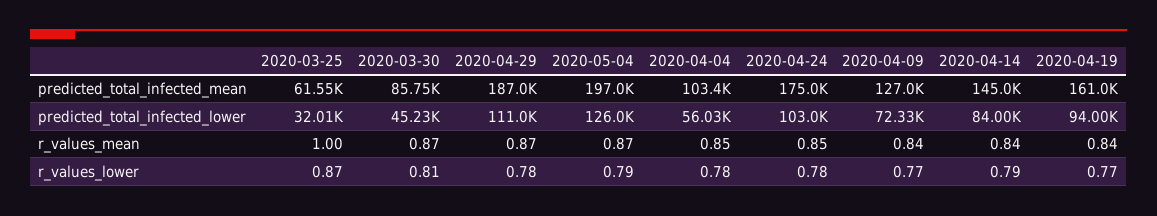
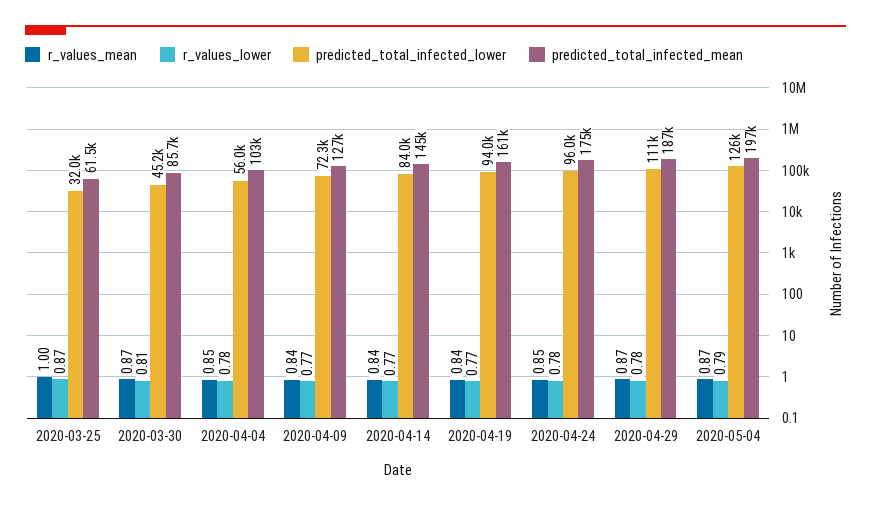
  {
    "predicted_total_infected_mean": {
      "2020-03-25": 61550,
      "2020-03-30": 85750,
      "2020-04-29": 187000,
      "2020-05-04": 197000,
      "2020-04-04": 103400,
      "2020-04-24": 175000,
      "2020-04-09": 127000,
      "2020-04-14": 145000,
      "2020-04-19": 161000
    },
    "predicted_total_infected_lower": {
      "2020-03-25": 32010,
      "2020-03-30": 45230,
      "2020-04-29": 111000,
      "2020-05-04": 126000,
      "2020-04-04": 56030,
-     "2020-04-24": 103000,
+     "2020-04-24": 96000,
      "2020-04-09": 72330,
      "2020-04-14": 84000,
      "2020-04-19": 94000
    },
    "r_values_mean": {
      "2020-03-25": 1,
      "2020-03-30": 0.87,
      "2020-04-29": 0.87,
      "2020-05-04": 0.87,
      "2020-04-04": 0.85,
      "2020-04-24": 0.85,
      "2020-04-09": 0.84,
      "2020-04-14": 0.84,
      "2020-04-19": 0.84
    },
    "r_values_lower": {
      "2020-03-25": 0.87,
      "2020-03-30": 0.81,
      "2020-04-29": 0.78,
      "2020-05-04": 0.79,
      "2020-04-04": 0.78,
      "2020-04-24": 0.78,
      "2020-04-09": 0.77,
-     "2020-04-14": 0.79,
+     "2020-04-14": 0.77,
      "2020-04-19": 0.77
    }
  }

